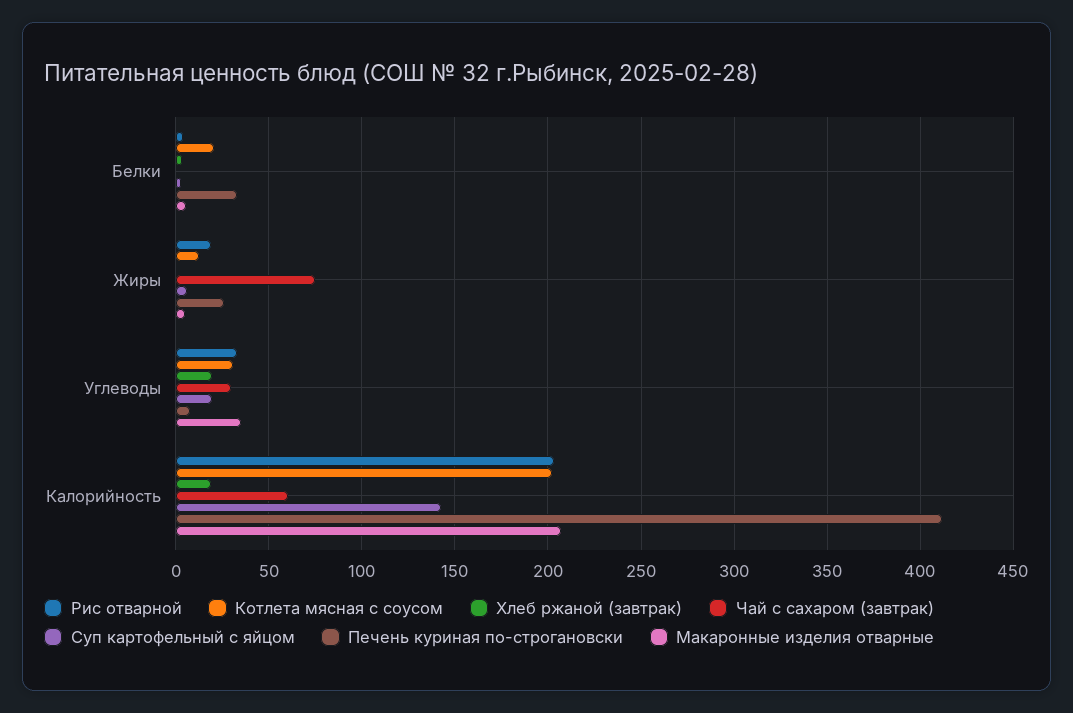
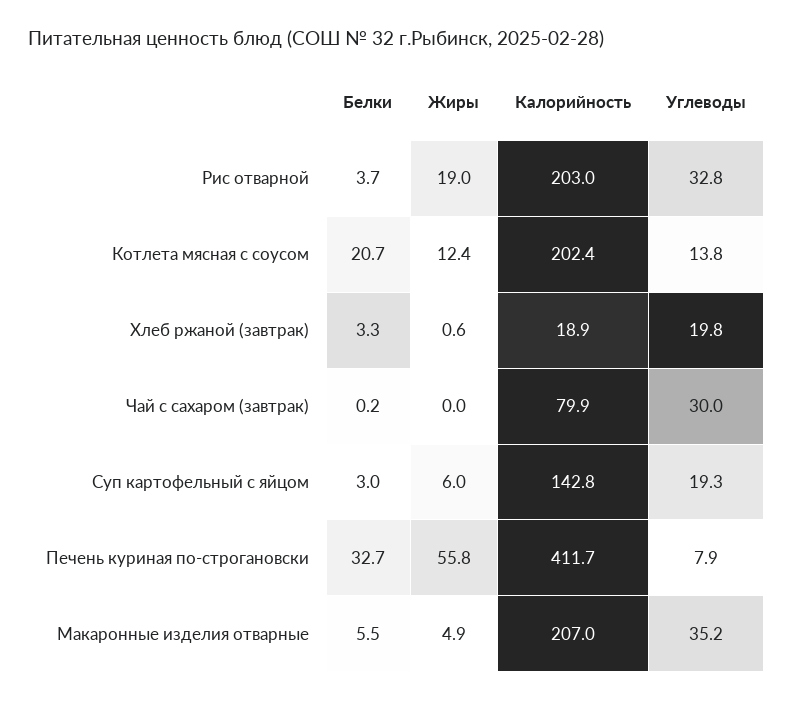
  {
    "Рис отварной": {
      "Белки": 3.7,
      "Жиры": 19,
      "Углеводы": 32.8,
      "Калорийность": 203
    },
    "Котлета мясная с соусом": {
      "Белки": 20.7,
      "Жиры": 12.4,
-     "Углеводы": 30,
+     "Углеводы": 13.8,
      "Калорийность": 202.4
    },
    "Хлеб ржаной (завтрак)": {
      "Белки": 3.3,
      "Жиры": 0.6,
      "Углеводы": 19.8,
      "Калорийность": 18.9
    },
    "Чай с сахаром (завтрак)": {
      "Белки": 0.2,
-     "Жиры": 75,
+     "Жиры": 0,
      "Углеводы": 30,
-     "Калорийность": 60
+     "Калорийность": 79.9
    },
    "Суп картофельный с яйцом": {
      "Белки": 3,
      "Жиры": 6,
      "Углеводы": 19.3,
      "Калорийность": 142.8
    },
    "Печень куриная по-строгановски": {
      "Белки": 32.7,
-     "Жиры": 25,
+     "Жиры": 55.8,
      "Углеводы": 7.9,
      "Калорийность": 411.7
    },
    "Макаронные изделия отварные": {
      "Белки": 5.5,
      "Жиры": 4.9,
      "Углеводы": 35.2,
      "Калорийность": 207
    }
  }

